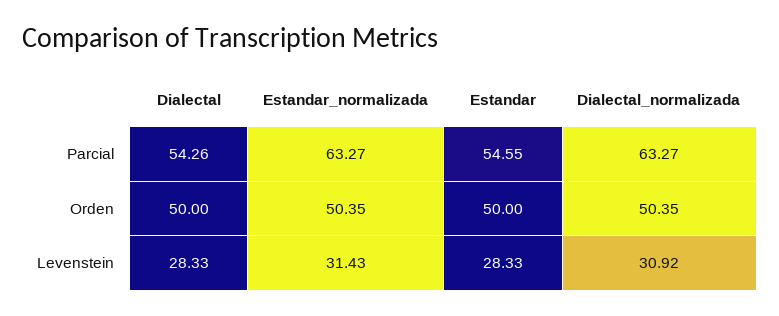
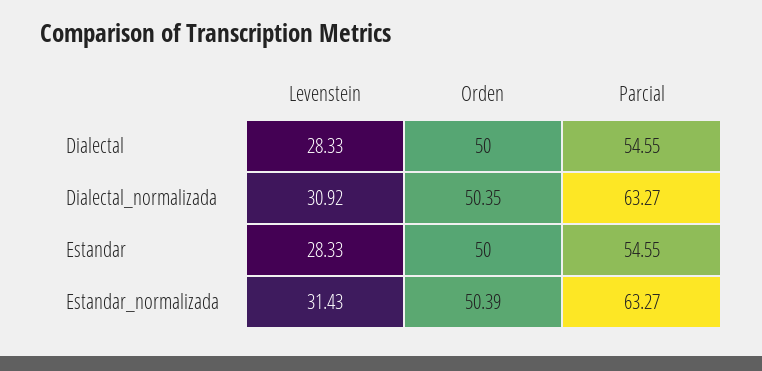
  {
    "Dialectal": {
-     "Parcial": 54.26,
+     "Parcial": 54.55,
      "Orden": 50,
      "Levenstein": 28.33
    },
    "Estandar_normalizada": {
      "Parcial": 63.27,
-     "Orden": 50.35,
+     "Orden": 50.39,
      "Levenstein": 31.43
    },
    "Estandar": {
      "Parcial": 54.55,
      "Orden": 50,
      "Levenstein": 28.33
    },
    "Dialectal_normalizada": {
      "Parcial": 63.27,
      "Orden": 50.35,
      "Levenstein": 30.92
    }
  }

